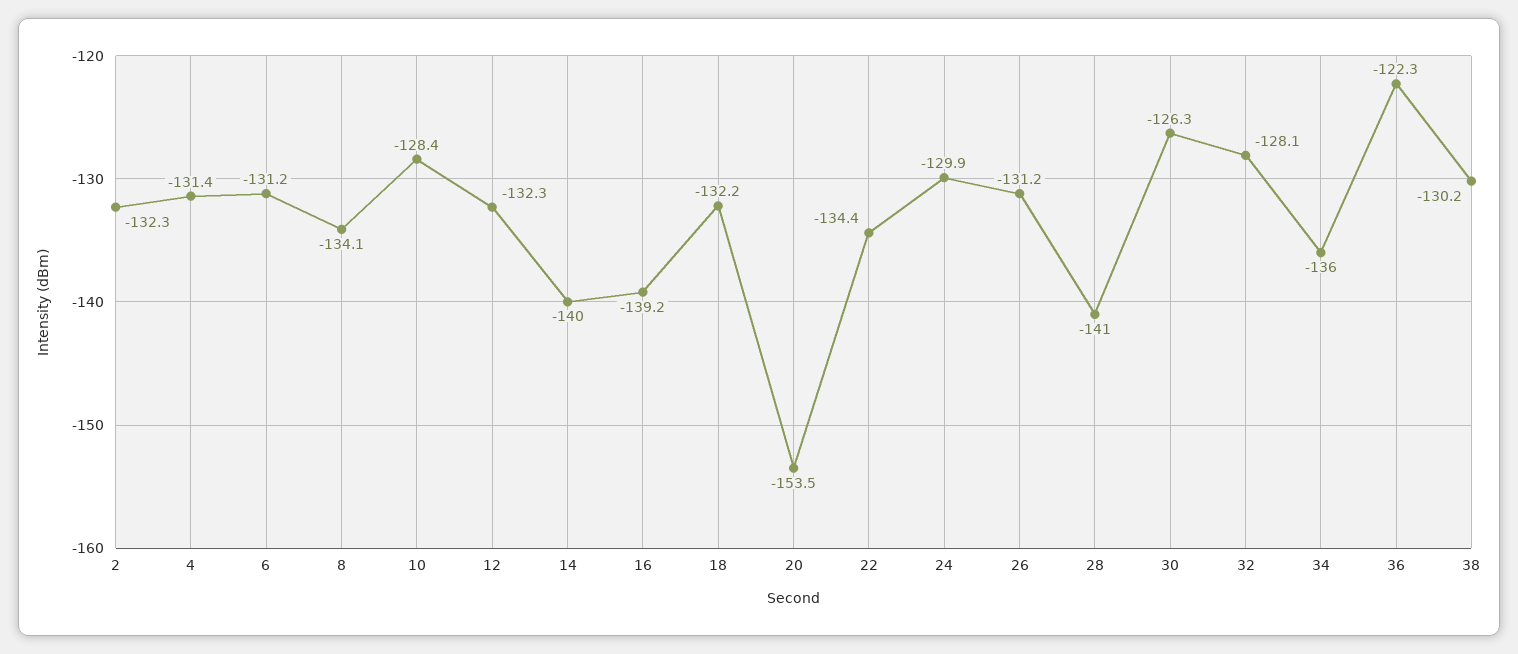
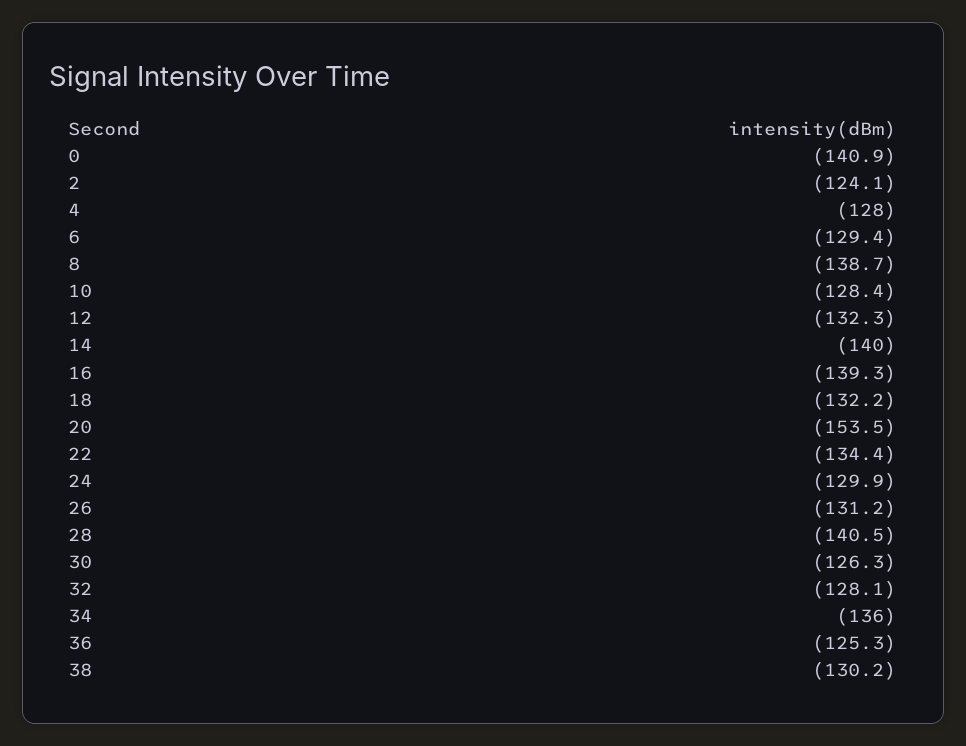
  {
-   "2": -132.3,
+   "2": -124.1,
-   "4": -131.4,
+   "4": -128,
-   "6": -131.2,
+   "6": -129.4,
-   "8": -134.1,
+   "8": -138.7,
    "10": -128.4,
    "12": -132.3,
    "14": -140,
-   "16": -139.2,
+   "16": -139.3,
    "18": -132.2,
    "20": -153.5,
    "22": -134.4,
    "24": -129.9,
    "26": -131.2,
-   "28": -141,
+   "28": -140.5,
    "30": -126.3,
    "32": -128.1,
    "34": -136,
-   "36": -122.3,
+   "36": -125.3,
-   "38": -130.2
+   "38": -130.2,
+   "0": -140.9
  }

